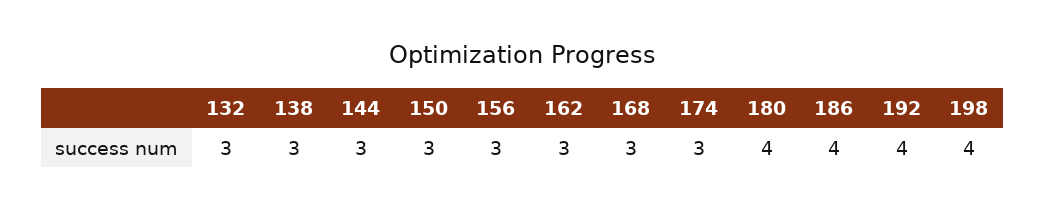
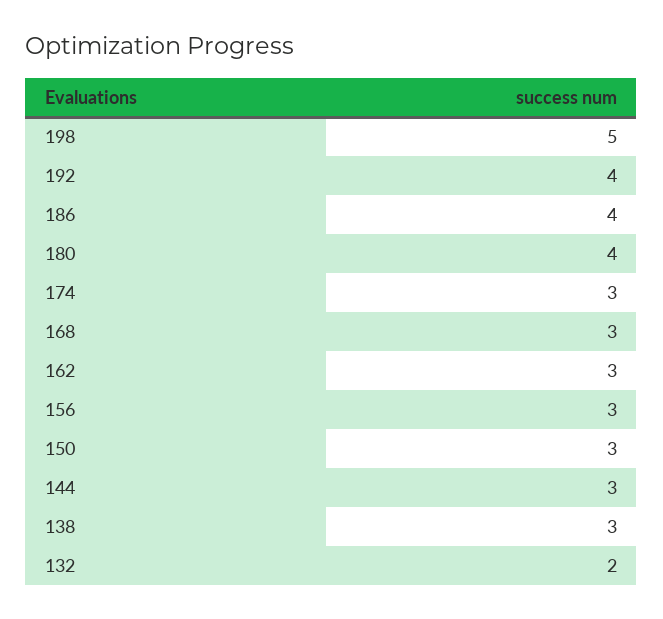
  {
-   "132": 3,
+   "132": 2,
    "138": 3,
    "144": 3,
    "150": 3,
    "156": 3,
    "162": 3,
    "168": 3,
    "174": 3,
    "180": 4,
    "186": 4,
    "192": 4,
-   "198": 4
+   "198": 5
  }

